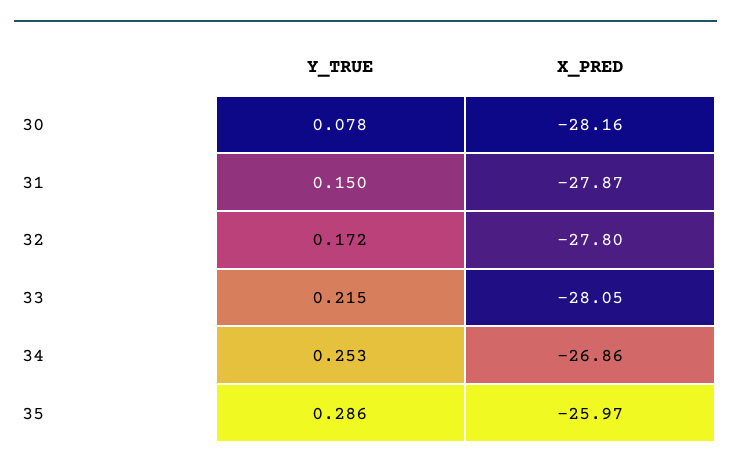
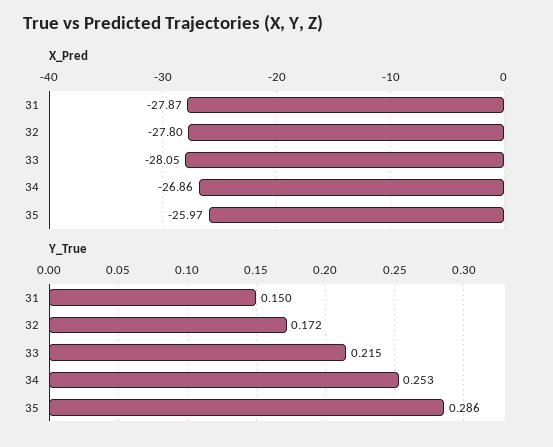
  {
    "Y_TRUE": {
-     "30": 0.078,
      "31": 0.15,
      "32": 0.172,
      "33": 0.215,
      "34": 0.253,
      "35": 0.286
    },
    "X_PRED": {
-     "30": -28.16,
      "31": -27.87,
      "32": -27.8,
      "33": -28.05,
      "34": -26.86,
      "35": -25.97
    }
  }

